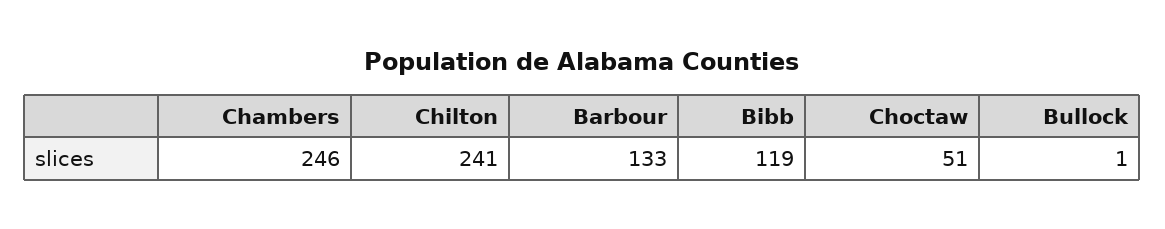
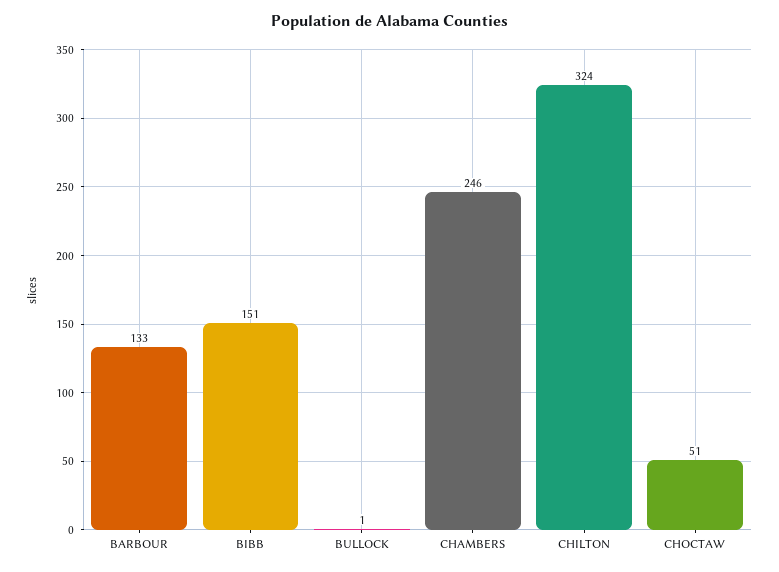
  {
    "Chambers": 246,
-   "Chilton": 241,
+   "Chilton": 324,
    "Barbour": 133,
-   "Bibb": 119,
+   "Bibb": 151,
    "Choctaw": 51,
    "Bullock": 1
  }

